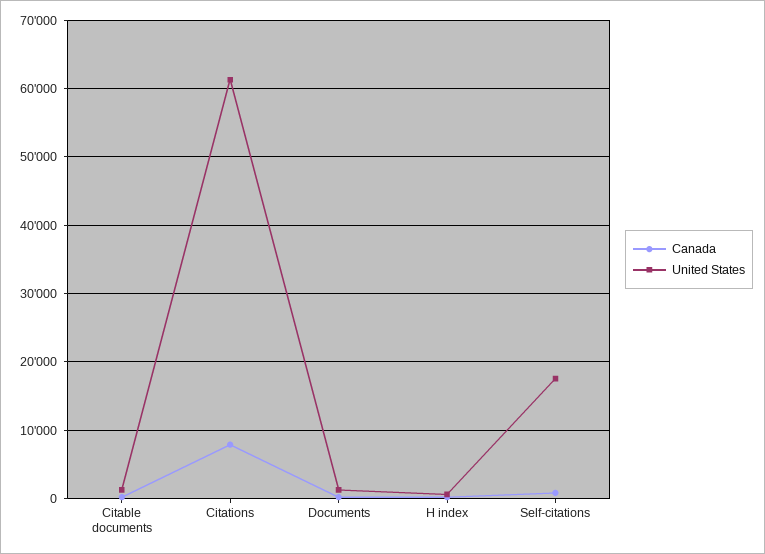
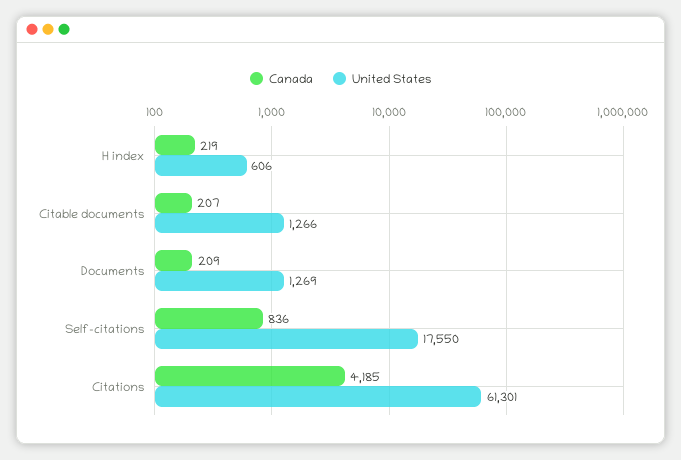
  {
    "Canada": {
      "Citable documents": 207,
-     "Citations": 8000,
+     "Citations": 4185,
      "Documents": 209,
      "H index": 219,
      "Self-citations": 836
    },
    "United States": {
      "Citable documents": 1266,
      "Citations": 61301,
      "Documents": 1269,
      "H index": 606,
      "Self-citations": 17550
    }
  }

